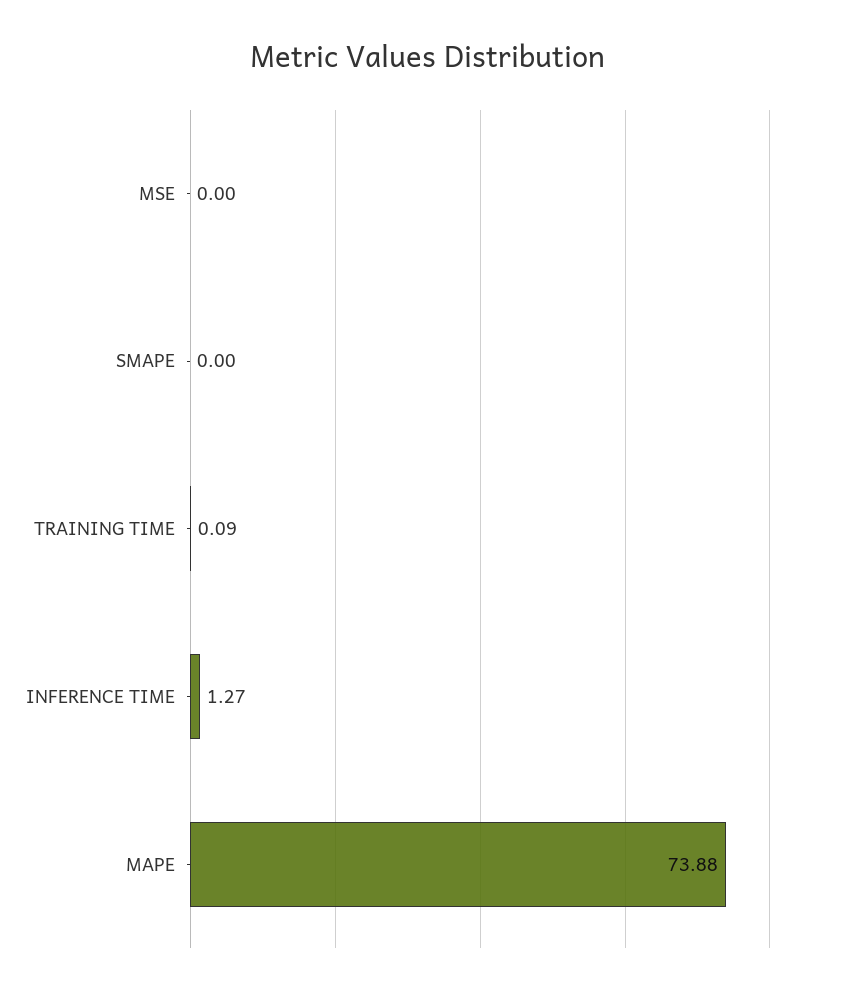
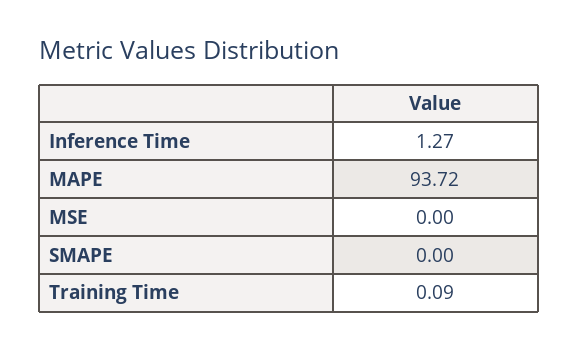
  {
    "MSE": 0,
    "SMAPE": 0,
    "TRAINING TIME": 0.09,
    "INFERENCE TIME": 1.27,
-   "MAPE": 73.88
+   "MAPE": 93.72
  }

